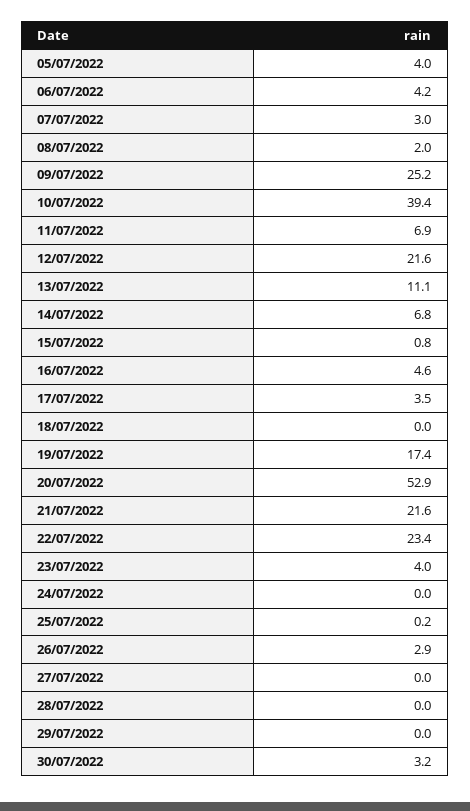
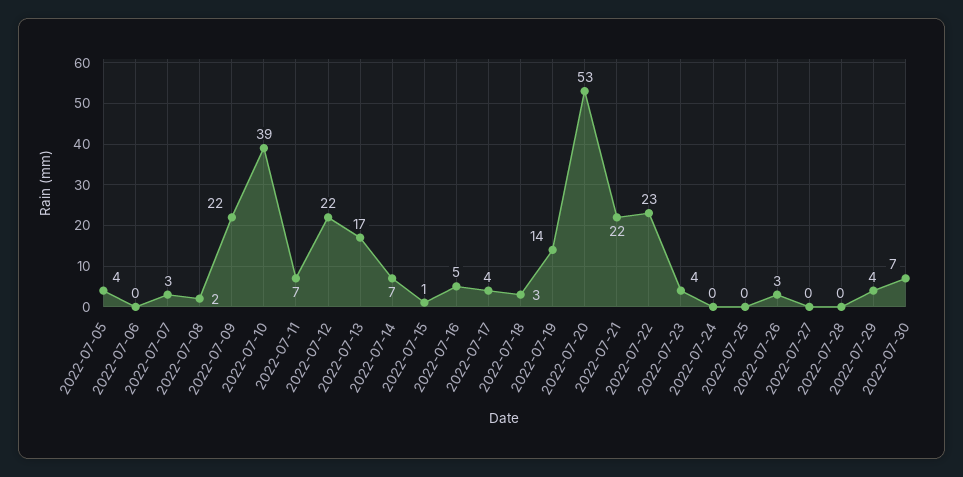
  {
    "05/07/2022": 4,
-   "06/07/2022": 4.2,
+   "06/07/2022": 0,
    "07/07/2022": 3,
    "08/07/2022": 2,
-   "09/07/2022": 25.2,
+   "09/07/2022": 22,
    "10/07/2022": 39.4,
    "11/07/2022": 6.9,
    "12/07/2022": 21.6,
-   "13/07/2022": 11.1,
+   "13/07/2022": 17,
    "14/07/2022": 6.8,
    "15/07/2022": 0.8,
    "16/07/2022": 4.6,
    "17/07/2022": 3.5,
-   "18/07/2022": 0,
+   "18/07/2022": 3,
-   "19/07/2022": 17.4,
+   "19/07/2022": 14,
    "20/07/2022": 52.9,
    "21/07/2022": 21.6,
    "22/07/2022": 23.4,
    "23/07/2022": 4,
    "24/07/2022": 0,
    "25/07/2022": 0.2,
    "26/07/2022": 2.9,
    "27/07/2022": 0,
    "28/07/2022": 0,
-   "29/07/2022": 0,
+   "29/07/2022": 4,
-   "30/07/2022": 3.2
+   "30/07/2022": 7
  }

